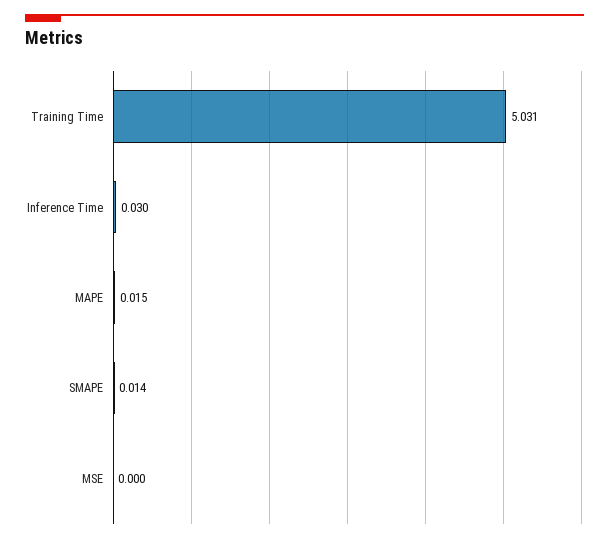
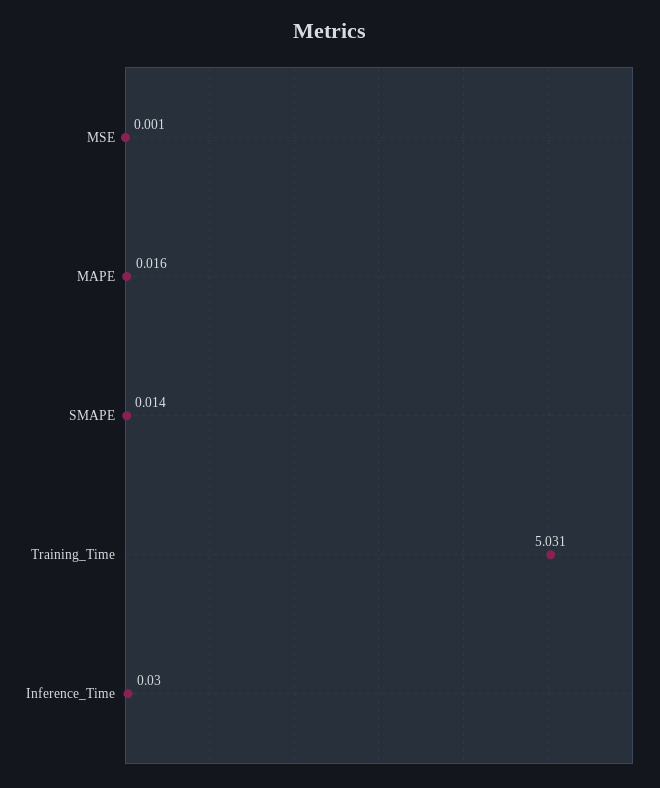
  {
    "Training Time": 5.031,
    "Inference Time": 0.03,
-   "MAPE": 0.015,
+   "MAPE": 0.016,
    "SMAPE": 0.014,
-   "MSE": 0
+   "MSE": 0.001
  }

